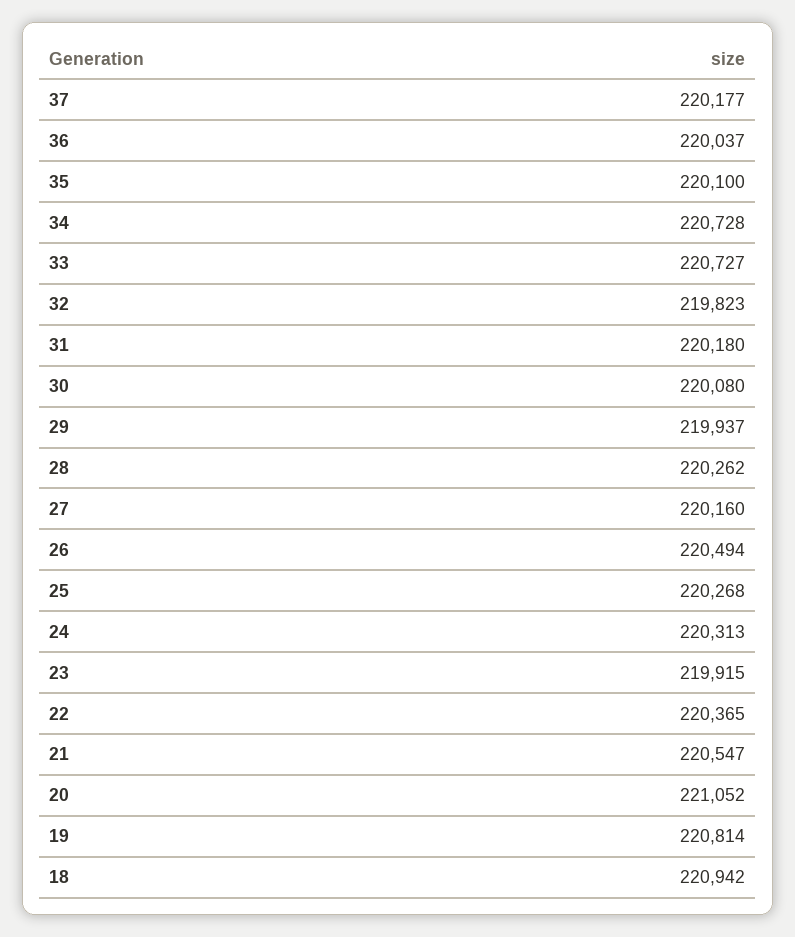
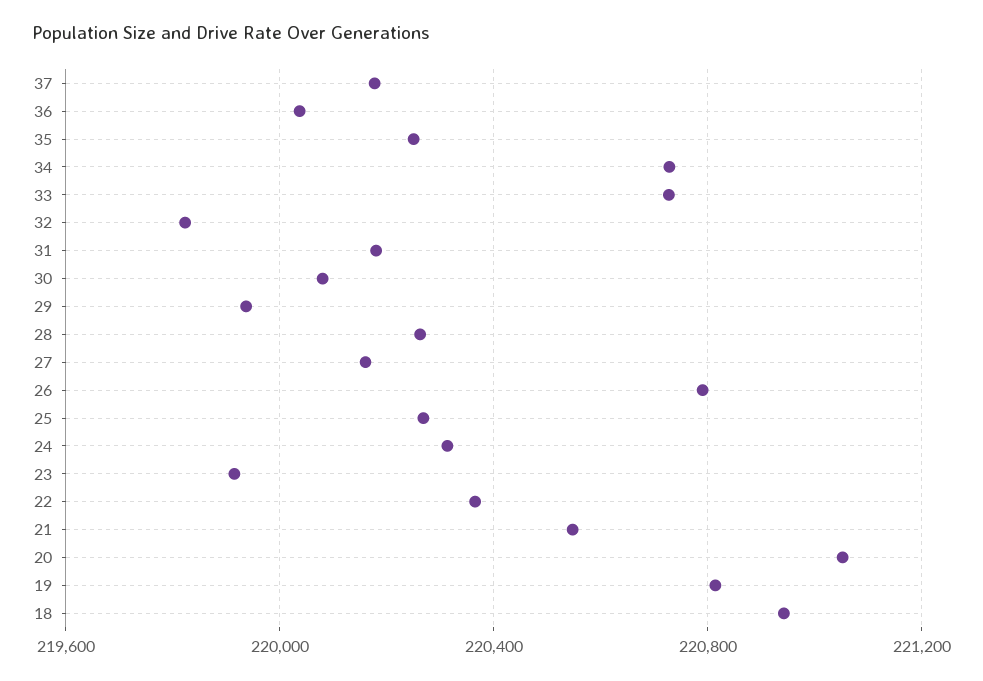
  {
    "37": 220177,
    "36": 220037,
-   "35": 220100,
+   "35": 220250,
    "34": 220728,
    "33": 220727,
    "32": 219823,
    "31": 220180,
    "30": 220080,
    "29": 219937,
    "28": 220262,
    "27": 220160,
-   "26": 220494,
+   "26": 220800,
    "25": 220268,
    "24": 220313,
    "23": 219915,
    "22": 220365,
    "21": 220547,
    "20": 221052,
    "19": 220814,
    "18": 220942
  }

